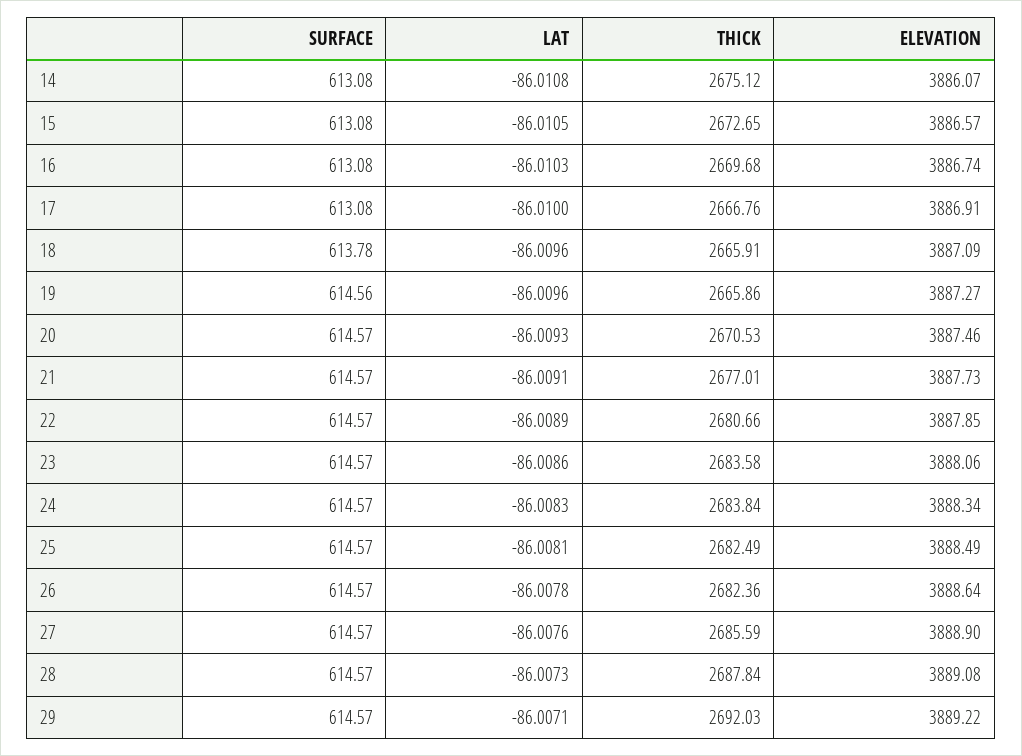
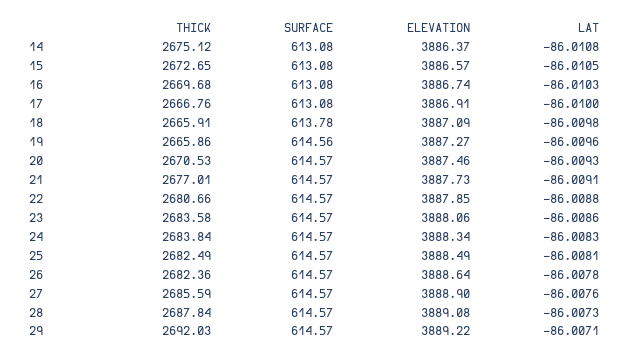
  {
    "SURFACE": {
      "14": 613.08,
      "15": 613.08,
      "16": 613.08,
      "17": 613.08,
      "18": 613.78,
      "19": 614.56,
      "20": 614.57,
      "21": 614.57,
      "22": 614.57,
      "23": 614.57,
      "24": 614.57,
      "25": 614.57,
      "26": 614.57,
      "27": 614.57,
      "28": 614.57,
      "29": 614.57
    },
    "LAT": {
      "14": -86.0108,
      "15": -86.0105,
      "16": -86.0103,
      "17": -86.01,
-     "18": -86.0096,
+     "18": -86.0098,
      "19": -86.0096,
      "20": -86.0093,
      "21": -86.0091,
-     "22": -86.0089,
+     "22": -86.0088,
      "23": -86.0086,
      "24": -86.0083,
      "25": -86.0081,
      "26": -86.0078,
      "27": -86.0076,
      "28": -86.0073,
      "29": -86.0071
    },
    "THICK": {
      "14": 2675.12,
      "15": 2672.65,
      "16": 2669.68,
      "17": 2666.76,
      "18": 2665.91,
      "19": 2665.86,
      "20": 2670.53,
      "21": 2677.01,
      "22": 2680.66,
      "23": 2683.58,
      "24": 2683.84,
      "25": 2682.49,
      "26": 2682.36,
      "27": 2685.59,
      "28": 2687.84,
      "29": 2692.03
    },
    "ELEVATION": {
-     "14": 3886.07,
+     "14": 3886.37,
      "15": 3886.57,
      "16": 3886.74,
      "17": 3886.91,
      "18": 3887.09,
      "19": 3887.27,
      "20": 3887.46,
      "21": 3887.73,
      "22": 3887.85,
      "23": 3888.06,
      "24": 3888.34,
      "25": 3888.49,
      "26": 3888.64,
      "27": 3888.9,
      "28": 3889.08,
      "29": 3889.22
    }
  }

